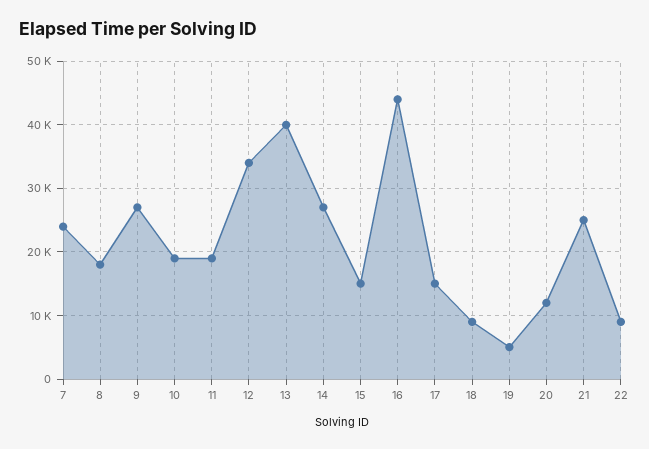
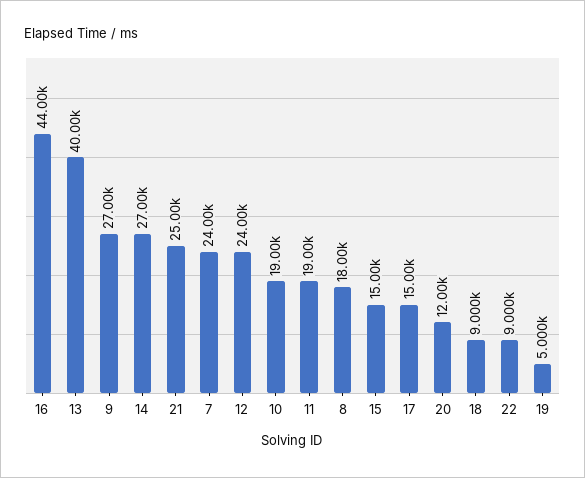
  {
    "7": 24000,
    "8": 18000,
    "9": 27000,
    "10": 19000,
    "11": 19000,
-   "12": 34000,
+   "12": 24000,
    "13": 40000,
    "14": 27000,
    "15": 15000,
    "16": 44000,
    "17": 15000,
    "18": 9000,
    "19": 5000,
    "20": 12000,
    "21": 25000,
    "22": 9000
  }

